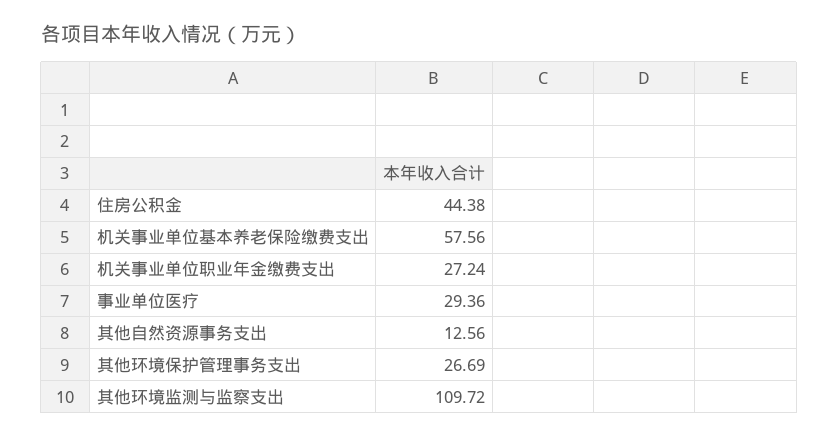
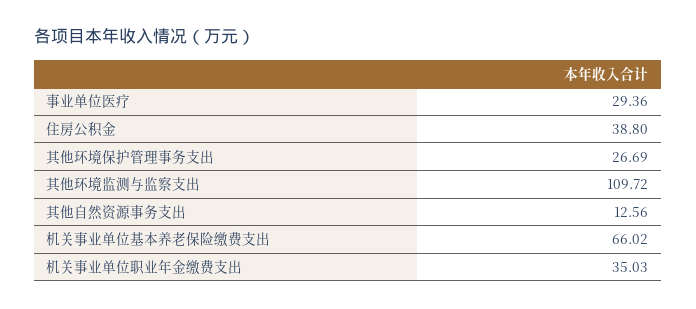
  {
-   "住房公积金": 44.38,
+   "住房公积金": 38.8,
-   "机关事业单位基本养老保险缴费支出": 57.56,
+   "机关事业单位基本养老保险缴费支出": 66.02,
-   "机关事业单位职业年金缴费支出": 27.24,
+   "机关事业单位职业年金缴费支出": 35.03,
    "事业单位医疗": 29.36,
    "其他自然资源事务支出": 12.56,
    "其他环境保护管理事务支出": 26.69,
    "其他环境监测与监察支出": 109.72
  }

